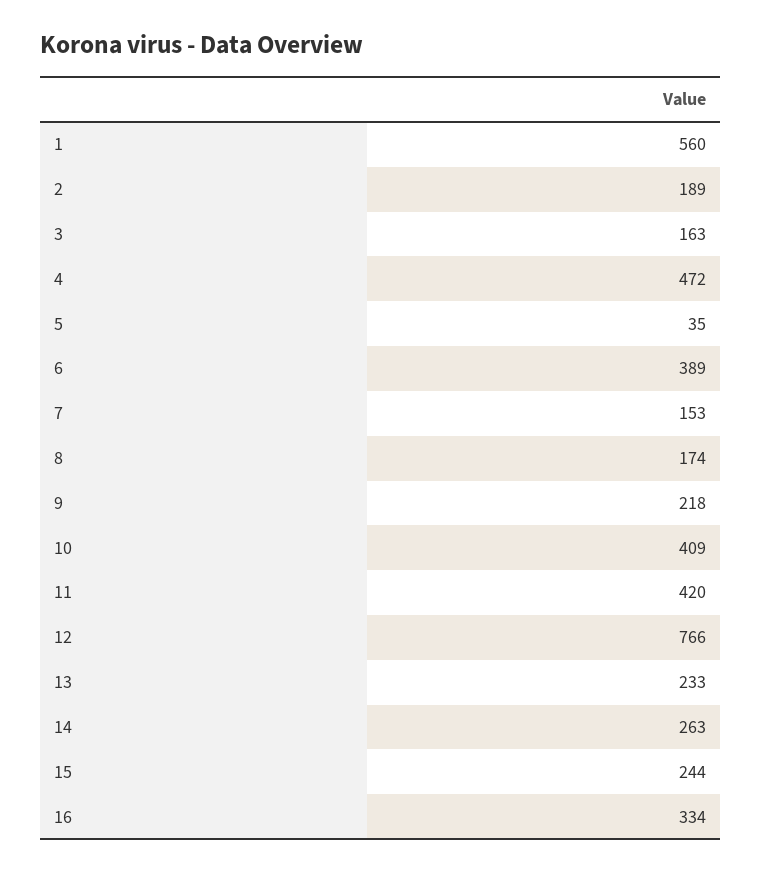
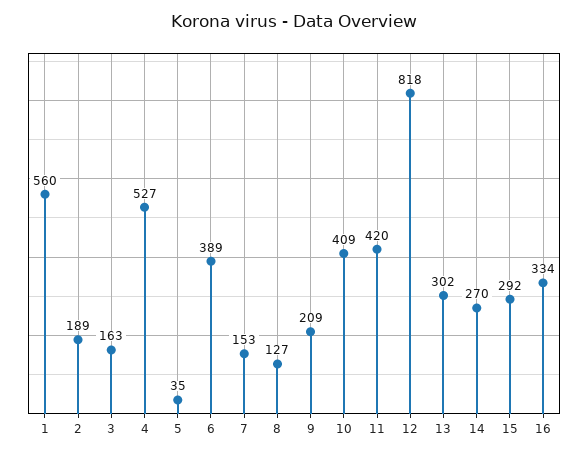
  {
    "1": 560,
    "2": 189,
    "3": 163,
-   "4": 472,
+   "4": 527,
    "5": 35,
    "6": 389,
    "7": 153,
-   "8": 174,
+   "8": 127,
-   "9": 218,
+   "9": 209,
    "10": 409,
    "11": 420,
-   "12": 766,
+   "12": 818,
-   "13": 233,
+   "13": 302,
-   "14": 263,
+   "14": 270,
-   "15": 244,
+   "15": 292,
    "16": 334
  }

